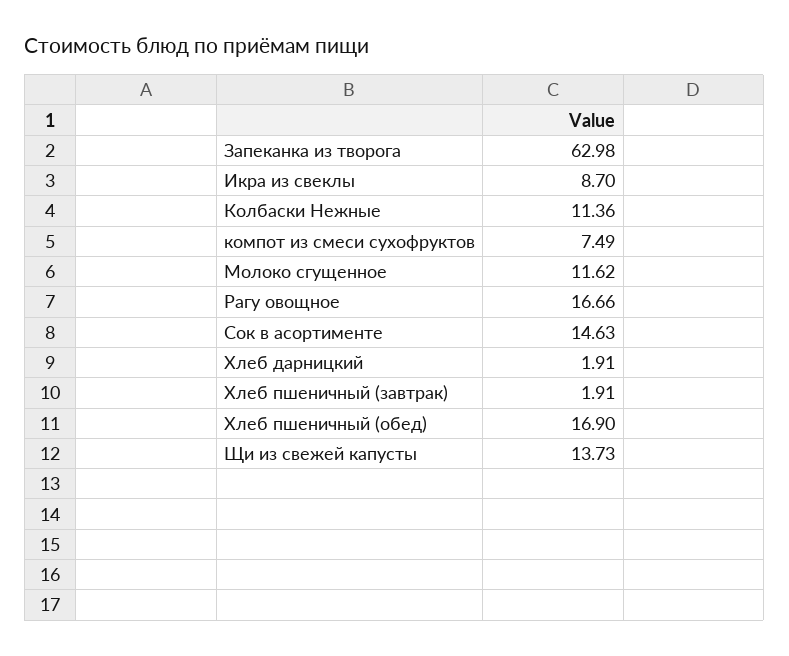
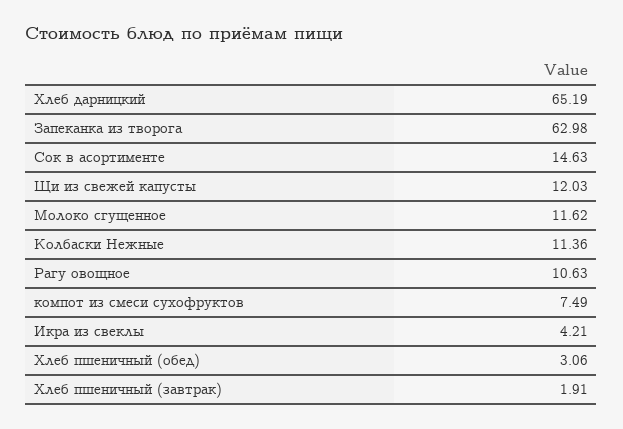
  {
    "Запеканка из творога": 62.98,
-   "Икра из свеклы": 8.7,
+   "Икра из свеклы": 4.21,
    "Колбаски Нежные": 11.36,
    "компот из смеси сухофруктов": 7.49,
    "Молоко сгущенное": 11.62,
-   "Рагу овощное": 16.66,
+   "Рагу овощное": 10.63,
    "Сок в асортименте": 14.63,
-   "Хлеб дарницкий": 1.91,
+   "Хлеб дарницкий": 65.19,
    "Хлеб пшеничный (завтрак)": 1.91,
-   "Хлеб пшеничный (обед)": 16.9,
+   "Хлеб пшеничный (обед)": 3.06,
-   "Щи из свежей капусты": 13.73
+   "Щи из свежей капусты": 12.03
  }

